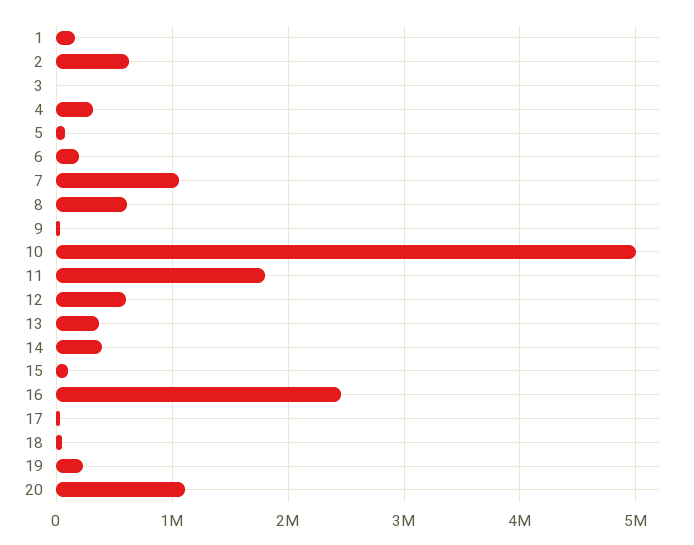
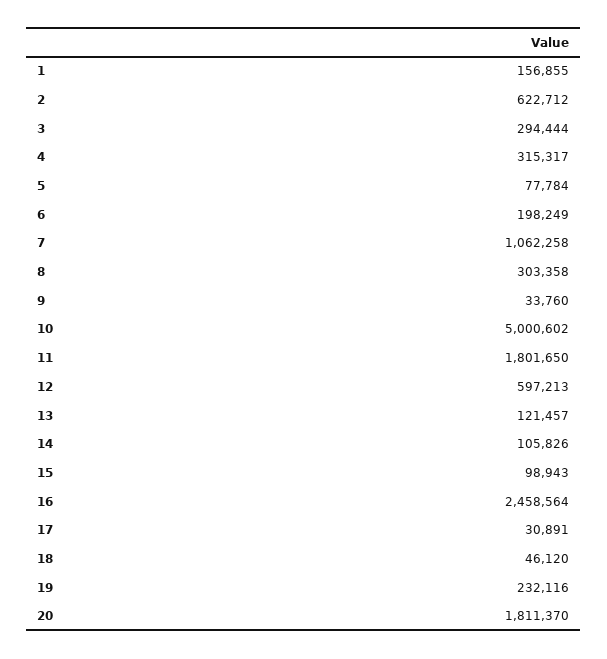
  {
    "1": 156855,
    "2": 622712,
-   "3": 0,
+   "3": 294444,
    "4": 315317,
    "5": 77784,
    "6": 198249,
    "7": 1062258,
-   "8": 600000,
+   "8": 303358,
    "9": 33760,
    "10": 5000602,
    "11": 1801650,
    "12": 597213,
-   "13": 400000,
+   "13": 121457,
-   "14": 400000,
+   "14": 105826,
    "15": 98943,
    "16": 2458564,
    "17": 30891,
    "18": 46120,
    "19": 232116,
-   "20": 1100000
+   "20": 1811370
  }

